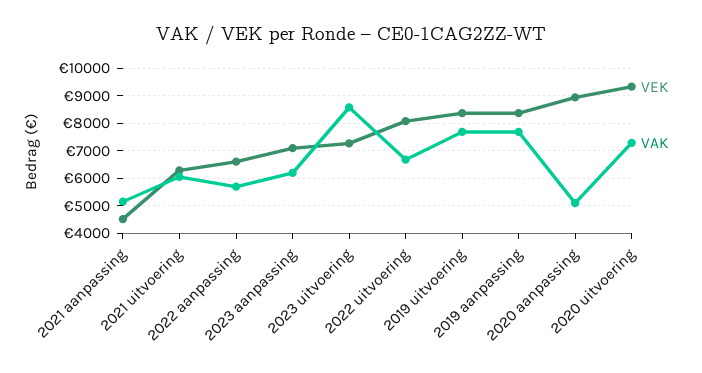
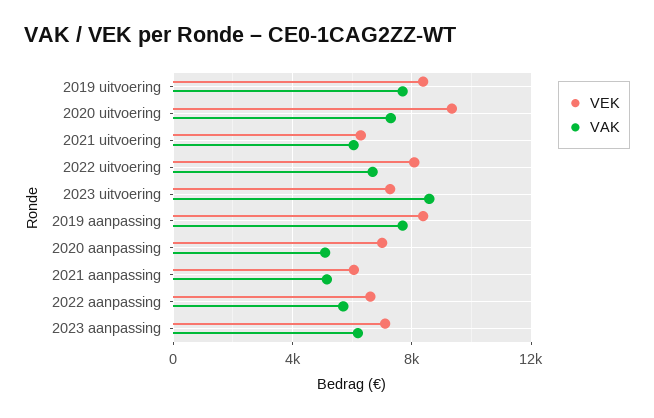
  {
    "VEK": {
-     "2021 aanpassing": 4500,
+     "2021 aanpassing": 6000,
      "2021 uitvoering": 6250,
      "2022 aanpassing": 6500,
      "2023 aanpassing": 7000,
      "2023 uitvoering": 7250,
      "2022 uitvoering": 8000,
      "2019 uitvoering": 8500,
      "2019 aanpassing": 8500,
-     "2020 aanpassing": 9000,
+     "2020 aanpassing": 7000,
      "2020 uitvoering": 9250
    },
    "VAK": {
      "2021 aanpassing": 5250,
      "2021 uitvoering": 6000,
      "2022 aanpassing": 5750,
      "2023 aanpassing": 6250,
      "2023 uitvoering": 8500,
      "2022 uitvoering": 6750,
      "2019 uitvoering": 7750,
      "2019 aanpassing": 7750,
      "2020 aanpassing": 5000,
      "2020 uitvoering": 7250
    }
  }

